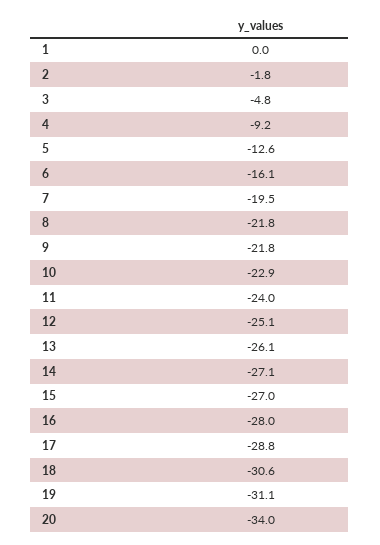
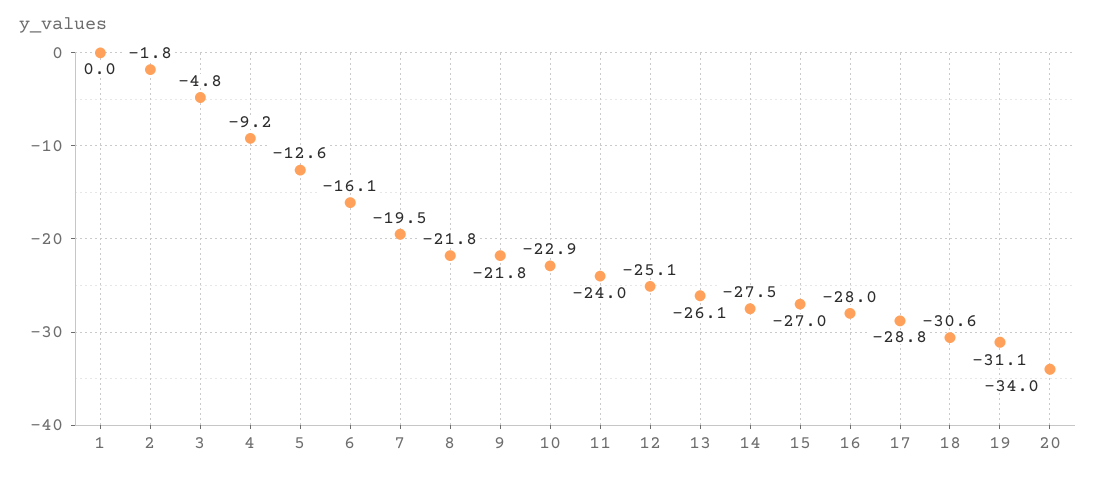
  {
    "1": 0,
    "2": -1.8,
    "3": -4.8,
    "4": -9.2,
    "5": -12.6,
    "6": -16.1,
    "7": -19.5,
    "8": -21.8,
    "9": -21.8,
    "10": -22.9,
    "11": -24,
    "12": -25.1,
    "13": -26.1,
-   "14": -27.1,
+   "14": -27.5,
    "15": -27,
    "16": -28,
    "17": -28.8,
    "18": -30.6,
    "19": -31.1,
    "20": -34
  }

